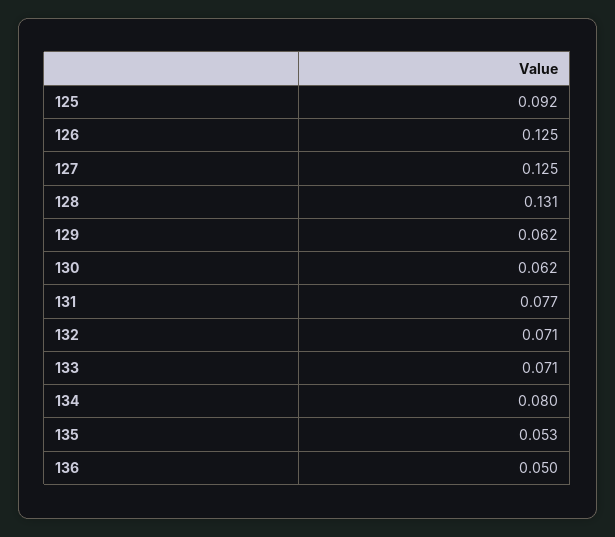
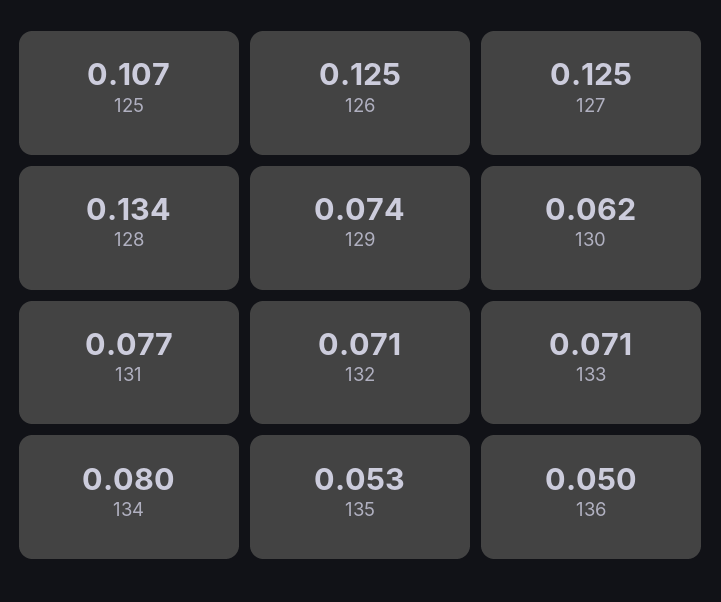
  {
-   "125": 0.092,
+   "125": 0.107,
    "126": 0.125,
    "127": 0.125,
-   "128": 0.131,
+   "128": 0.134,
-   "129": 0.062,
+   "129": 0.074,
    "130": 0.062,
    "131": 0.077,
    "132": 0.071,
    "133": 0.071,
    "134": 0.08,
    "135": 0.053,
    "136": 0.05
  }

